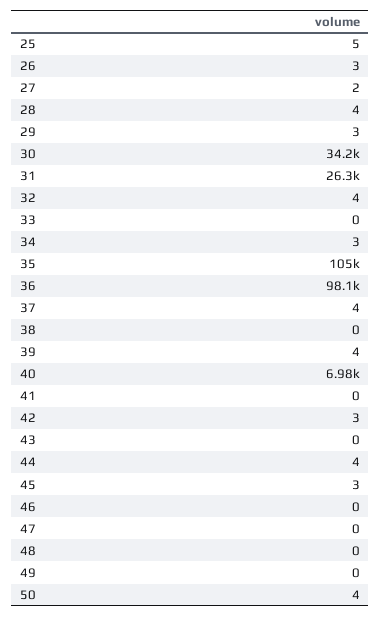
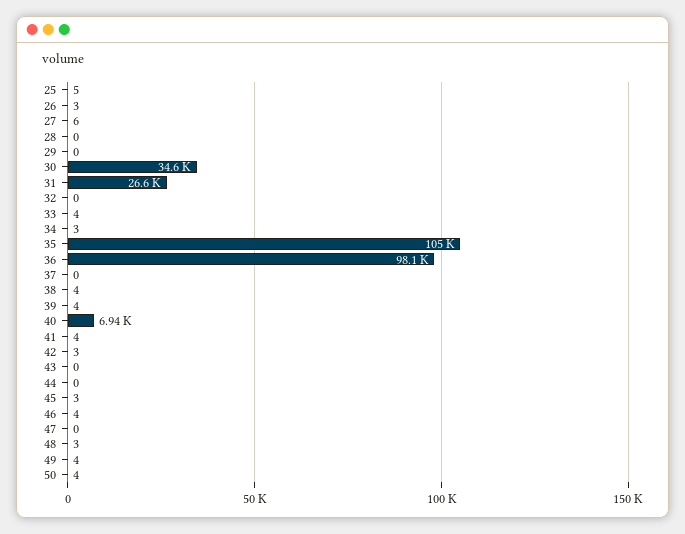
  {
    "25": 5,
    "26": 3,
-   "27": 2,
+   "27": 6,
-   "28": 4,
+   "28": 0,
-   "29": 3,
+   "29": 0,
-   "30": 34200,
+   "30": 34600,
-   "31": 26300,
+   "31": 26600,
-   "32": 4,
+   "32": 0,
-   "33": 0,
+   "33": 4,
    "34": 3,
    "35": 105000,
    "36": 98100,
-   "37": 4,
+   "37": 0,
-   "38": 0,
+   "38": 4,
    "39": 4,
-   "40": 6980,
+   "40": 6940,
-   "41": 0,
+   "41": 4,
    "42": 3,
    "43": 0,
-   "44": 4,
+   "44": 0,
    "45": 3,
-   "46": 0,
+   "46": 4,
    "47": 0,
-   "48": 0,
+   "48": 3,
-   "49": 0,
+   "49": 4,
    "50": 4
  }

